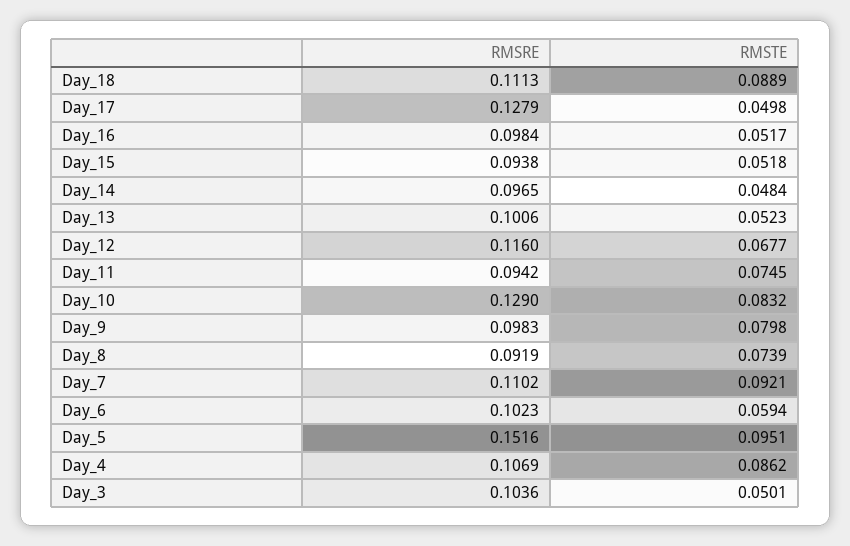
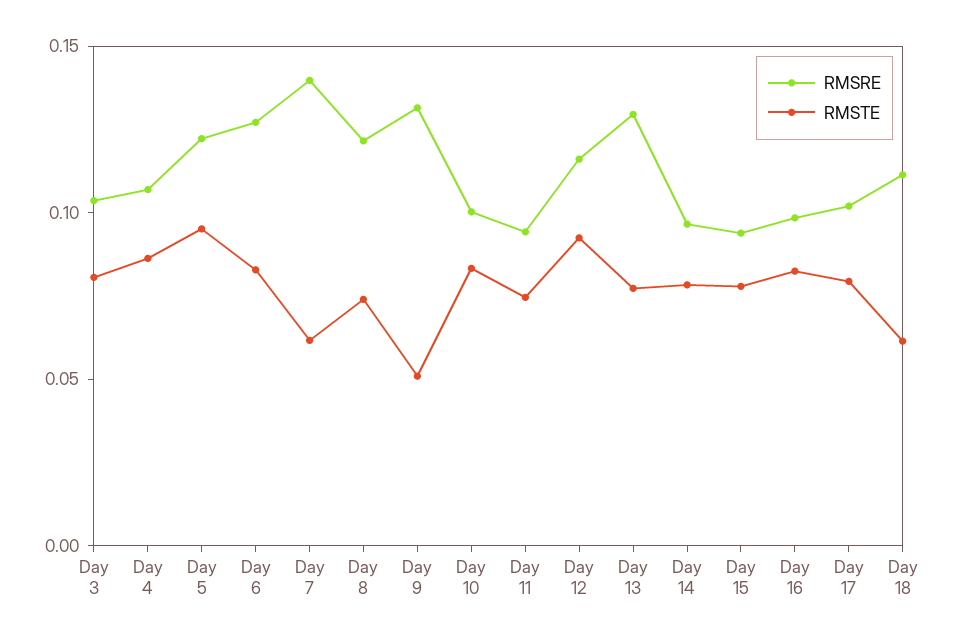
  {
    "RMSRE": {
      "Day_18": 0.1113,
-     "Day_17": 0.1279,
+     "Day_17": 0.1,
      "Day_16": 0.0984,
      "Day_15": 0.0938,
      "Day_14": 0.0965,
-     "Day_13": 0.1006,
+     "Day_13": 0.13,
      "Day_12": 0.116,
      "Day_11": 0.0942,
-     "Day_10": 0.129,
+     "Day_10": 0.1,
-     "Day_9": 0.0983,
+     "Day_9": 0.13,
-     "Day_8": 0.0919,
+     "Day_8": 0.12,
-     "Day_7": 0.1102,
+     "Day_7": 0.14,
-     "Day_6": 0.1023,
+     "Day_6": 0.13,
-     "Day_5": 0.1516,
+     "Day_5": 0.12,
      "Day_4": 0.1069,
      "Day_3": 0.1036
    },
    "RMSTE": {
-     "Day_18": 0.0889,
+     "Day_18": 0.06,
-     "Day_17": 0.0498,
+     "Day_17": 0.08,
-     "Day_16": 0.0517,
+     "Day_16": 0.08,
-     "Day_15": 0.0518,
+     "Day_15": 0.08,
-     "Day_14": 0.0484,
+     "Day_14": 0.08,
-     "Day_13": 0.0523,
+     "Day_13": 0.08,
-     "Day_12": 0.0677,
+     "Day_12": 0.09,
      "Day_11": 0.0745,
      "Day_10": 0.0832,
-     "Day_9": 0.0798,
+     "Day_9": 0.05,
      "Day_8": 0.0739,
-     "Day_7": 0.0921,
+     "Day_7": 0.06,
-     "Day_6": 0.0594,
+     "Day_6": 0.08,
      "Day_5": 0.0951,
      "Day_4": 0.0862,
-     "Day_3": 0.0501
+     "Day_3": 0.08
    }
  }

